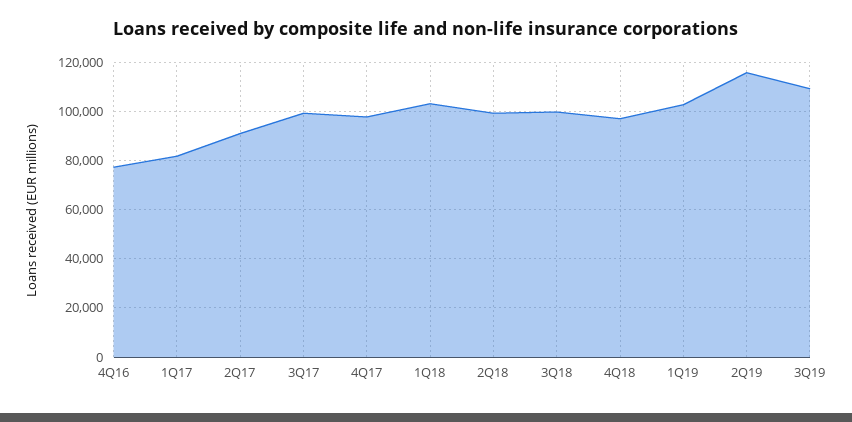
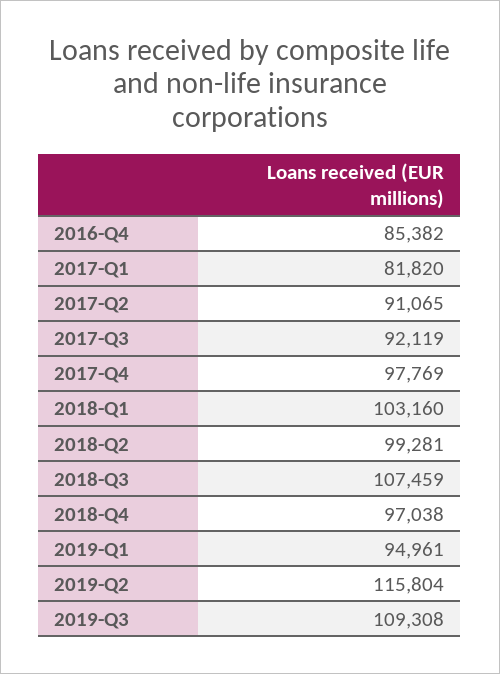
  {
-   "4Q16": 77500,
+   "4Q16": 85382,
    "1Q17": 81820,
    "2Q17": 91065,
-   "3Q17": 100000,
+   "3Q17": 92119,
    "4Q17": 97769,
    "1Q18": 103160,
    "2Q18": 99281,
-   "3Q18": 100000,
+   "3Q18": 107459,
    "4Q18": 97038,
-   "1Q19": 102500,
+   "1Q19": 94961,
    "2Q19": 115804,
    "3Q19": 109308
  }

